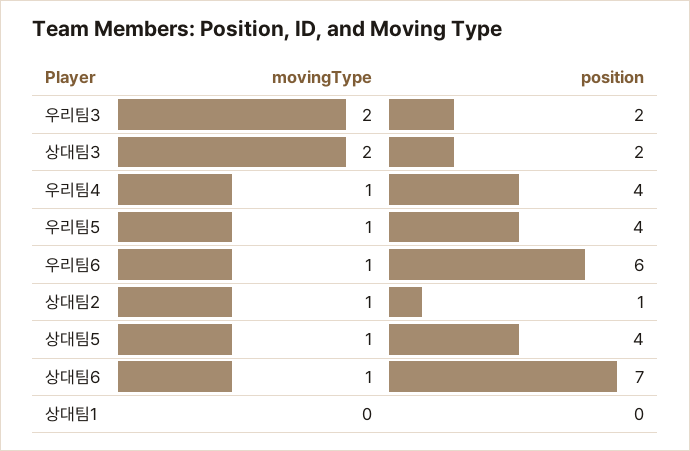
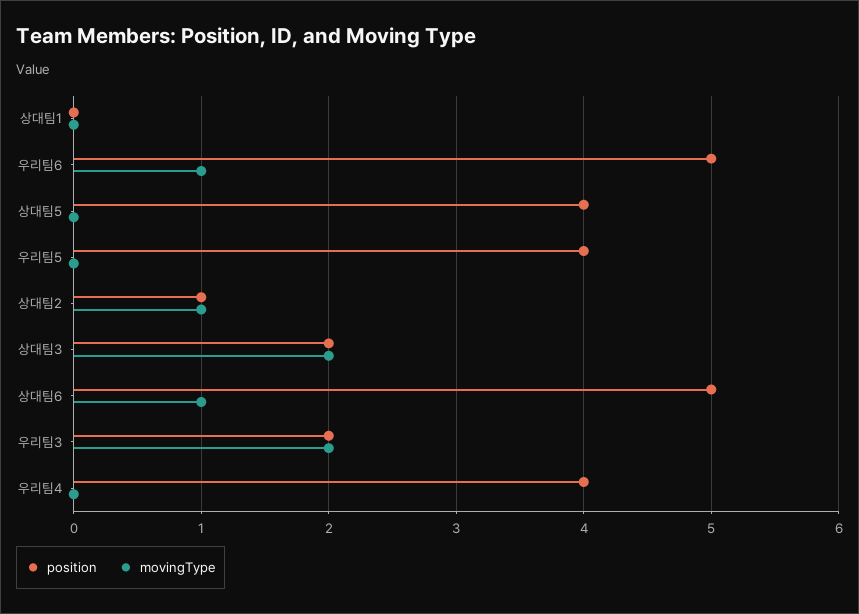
  {
    "movingType": {
      "우리팀3": 2,
      "상대팀3": 2,
-     "우리팀4": 1,
+     "우리팀4": 0,
-     "우리팀5": 1,
+     "우리팀5": 0,
      "우리팀6": 1,
      "상대팀2": 1,
-     "상대팀5": 1,
+     "상대팀5": 0,
      "상대팀6": 1,
      "상대팀1": 0
    },
    "position": {
      "우리팀3": 2,
      "상대팀3": 2,
      "우리팀4": 4,
      "우리팀5": 4,
-     "우리팀6": 6,
+     "우리팀6": 5,
      "상대팀2": 1,
      "상대팀5": 4,
-     "상대팀6": 7,
+     "상대팀6": 5,
      "상대팀1": 0
    }
  }

